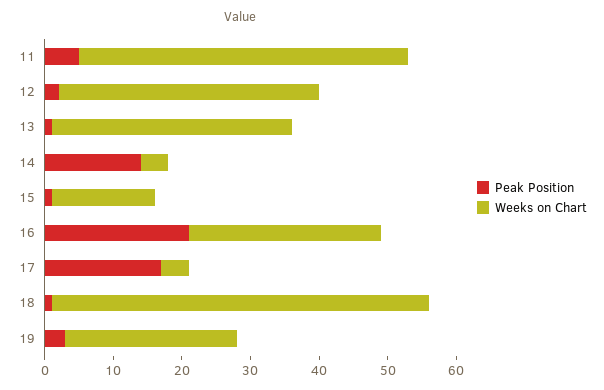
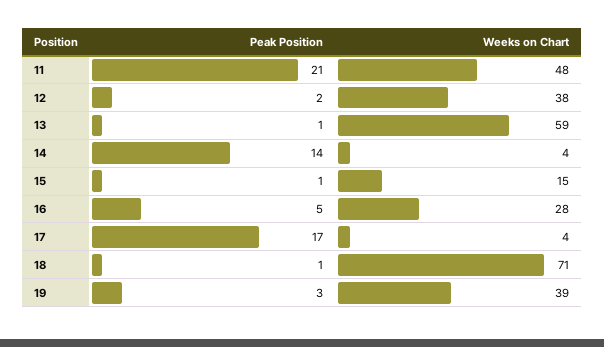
  {
    "Peak Position": {
-     "11": 5,
+     "11": 21,
      "12": 2,
      "13": 1,
      "14": 14,
      "15": 1,
-     "16": 20,
+     "16": 5,
      "17": 17,
      "18": 1,
      "19": 3
    },
    "Weeks on Chart": {
      "11": 48,
      "12": 38,
-     "13": 35,
+     "13": 59,
      "14": 4,
      "15": 15,
      "16": 28,
      "17": 4,
-     "18": 55,
+     "18": 71,
-     "19": 25
+     "19": 39
    }
  }

